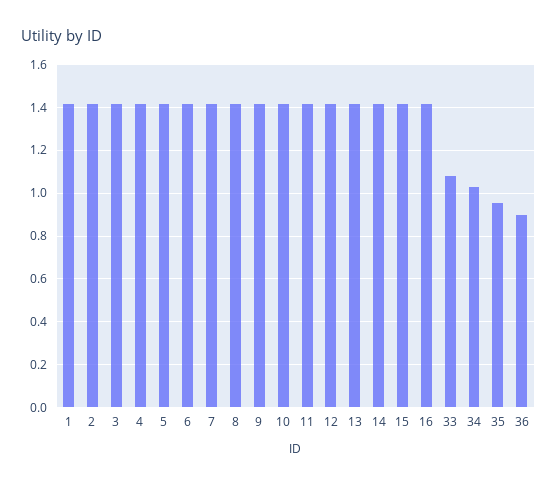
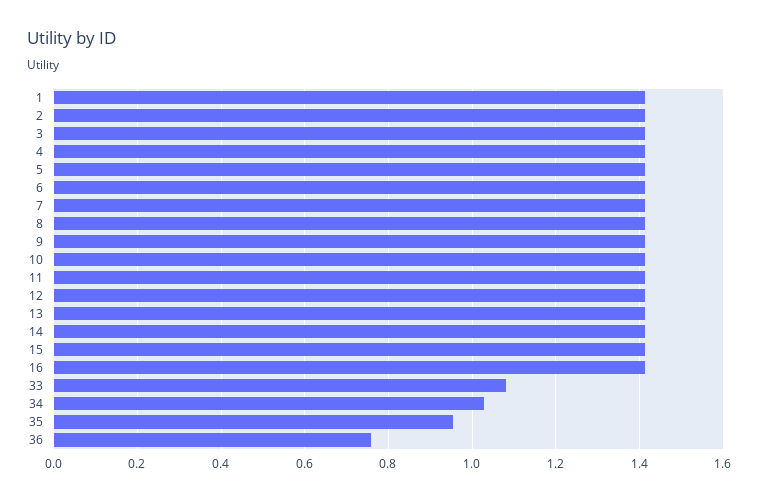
  {
    "1": 1.42,
    "2": 1.42,
    "3": 1.42,
    "4": 1.42,
    "5": 1.42,
    "6": 1.42,
    "7": 1.42,
    "8": 1.42,
    "9": 1.42,
    "10": 1.42,
    "11": 1.42,
    "12": 1.42,
    "13": 1.42,
    "14": 1.42,
    "15": 1.42,
    "16": 1.42,
    "33": 1.08,
    "34": 1.02,
    "35": 0.96,
-   "36": 0.9
+   "36": 0.76
  }

